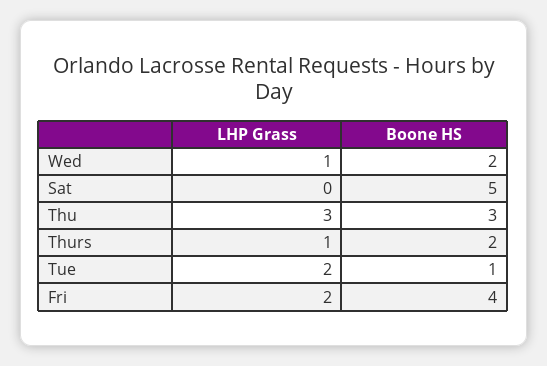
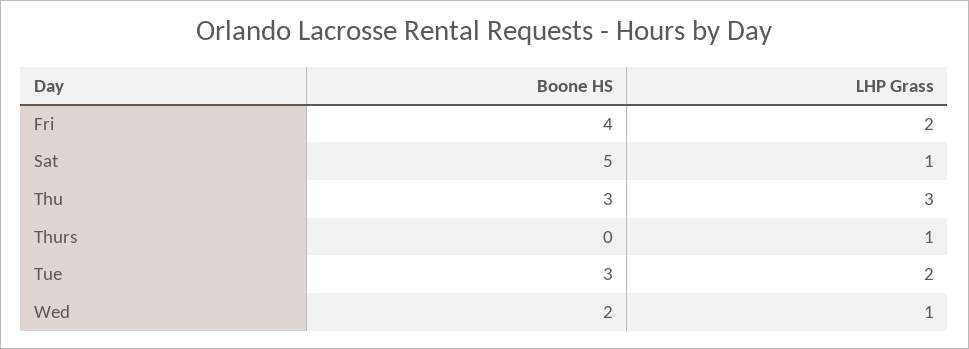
  {
    "LHP Grass": {
      "Wed": 1,
-     "Sat": 0,
+     "Sat": 1,
      "Thu": 3,
      "Thurs": 1,
      "Tue": 2,
      "Fri": 2
    },
    "Boone HS": {
      "Wed": 2,
      "Sat": 5,
      "Thu": 3,
-     "Thurs": 2,
+     "Thurs": 0,
-     "Tue": 1,
+     "Tue": 3,
      "Fri": 4
    }
  }

